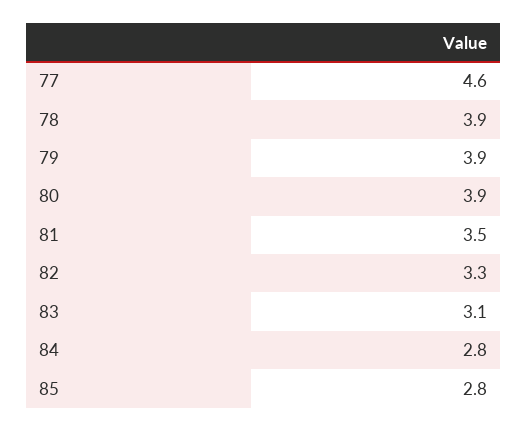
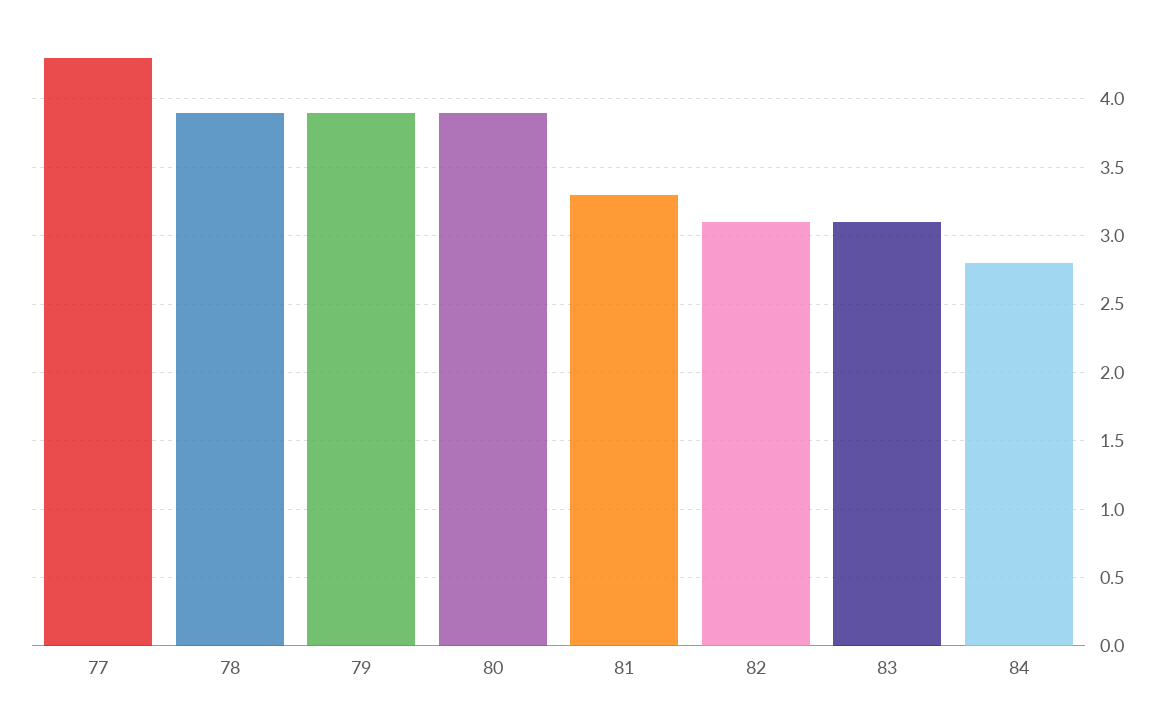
  {
-   "77": 4.6,
+   "77": 4.3,
    "78": 3.9,
    "79": 3.9,
    "80": 3.9,
-   "81": 3.5,
+   "81": 3.3,
-   "82": 3.3,
+   "82": 3.1,
    "83": 3.1,
-   "84": 2.8,
+   "84": 2.8
-   "85": 2.8
  }

